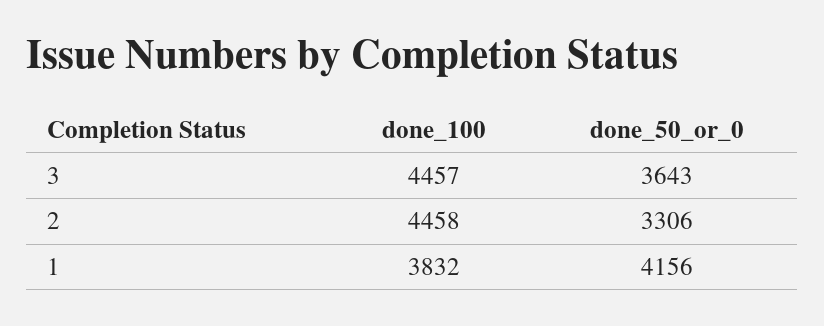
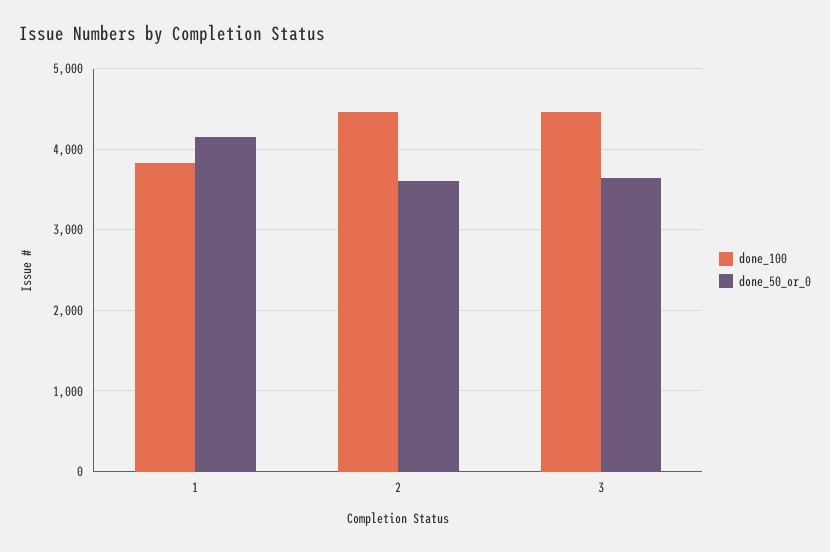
  {
    "done_100": {
      "3": 4457,
      "2": 4458,
      "1": 3832
    },
    "done_50_or_0": {
      "3": 3643,
-     "2": 3306,
+     "2": 3600,
      "1": 4156
    }
  }

